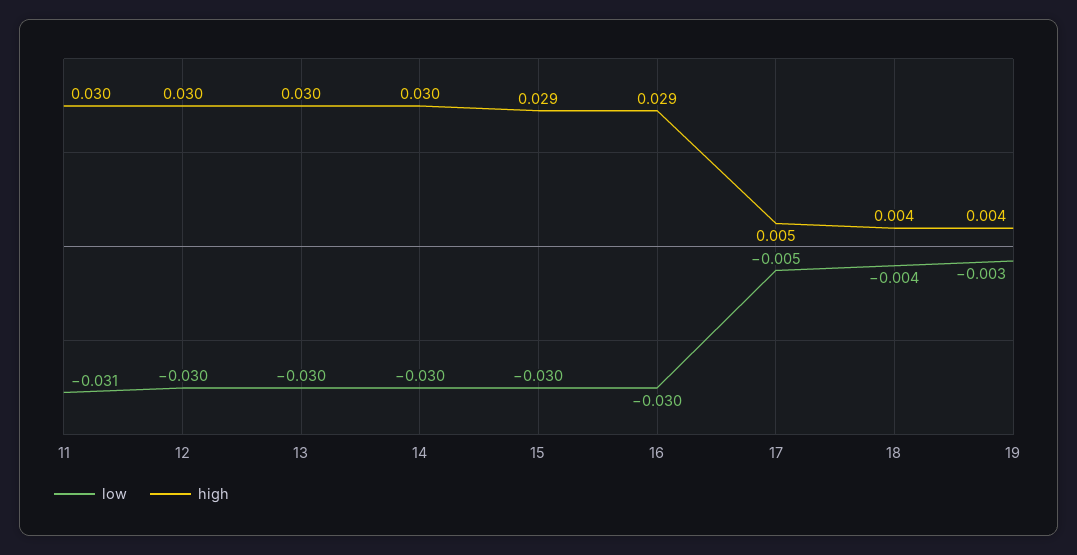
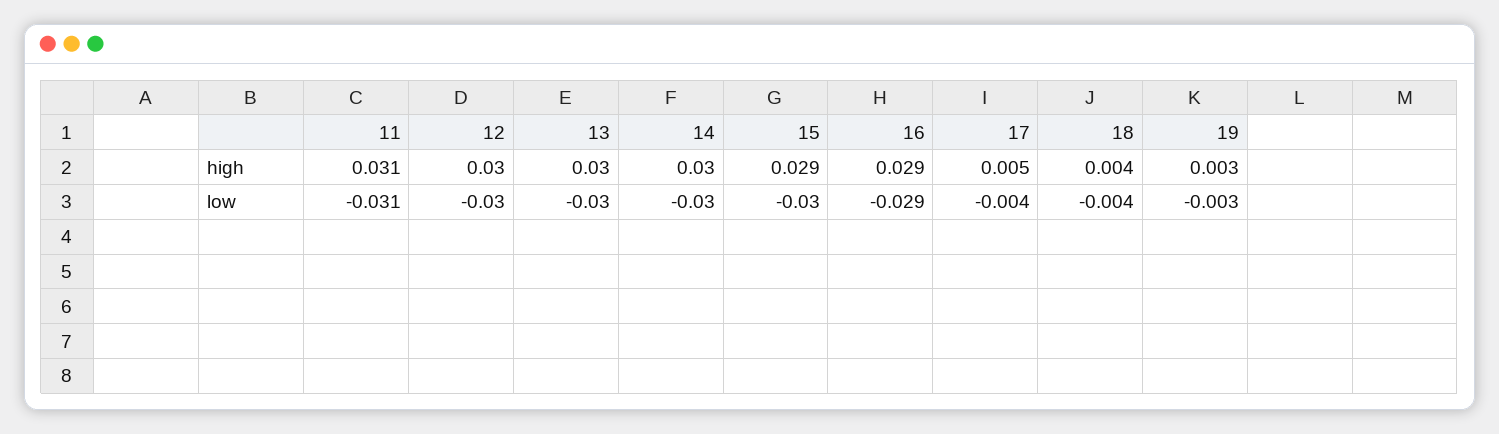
  {
    "low": {
      "11": -0.031,
      "12": -0.03,
      "13": -0.03,
      "14": -0.03,
      "15": -0.03,
-     "16": -0.03,
+     "16": -0.029,
-     "17": -0.005,
+     "17": -0.004,
      "18": -0.004,
      "19": -0.003
    },
    "high": {
-     "11": 0.03,
+     "11": 0.031,
      "12": 0.03,
      "13": 0.03,
      "14": 0.03,
      "15": 0.029,
      "16": 0.029,
      "17": 0.005,
      "18": 0.004,
-     "19": 0.004
+     "19": 0.003
    }
  }

